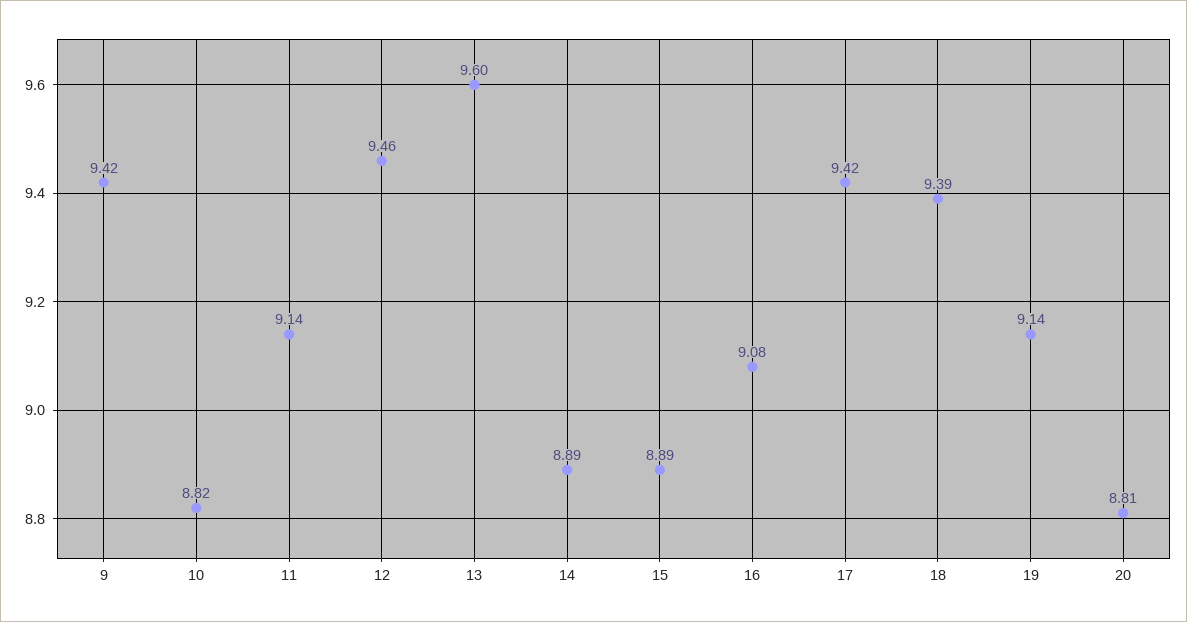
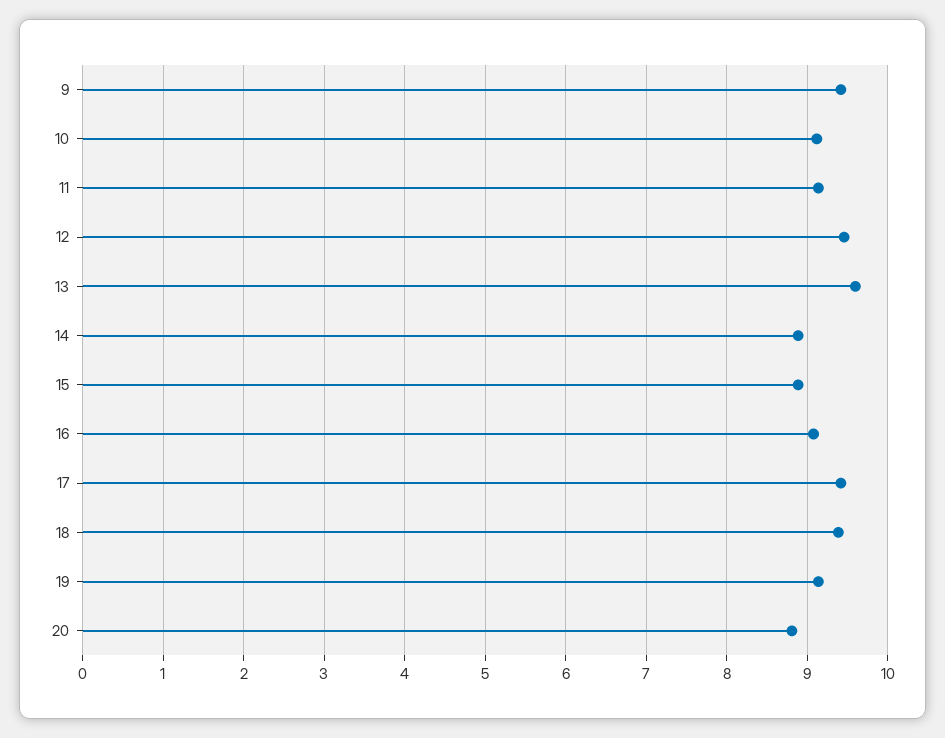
  {
    "9": 9.42,
-   "10": 8.82,
+   "10": 9.1,
    "11": 9.14,
    "12": 9.46,
    "13": 9.6,
    "14": 8.89,
    "15": 8.89,
    "16": 9.08,
    "17": 9.42,
    "18": 9.39,
    "19": 9.14,
    "20": 8.81
  }

